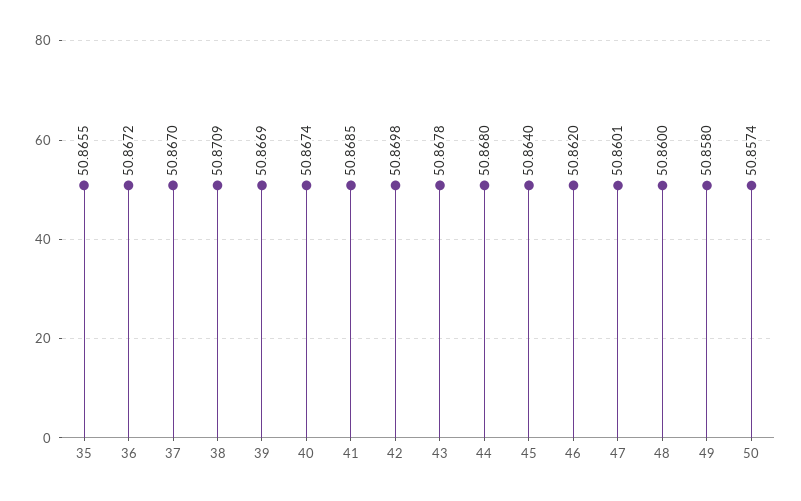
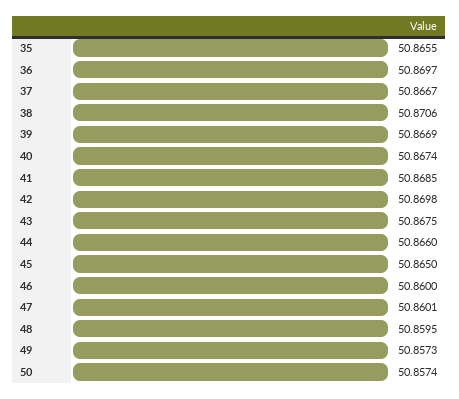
  {
    "35": 50.8655,
-   "36": 50.8672,
+   "36": 50.8697,
-   "37": 50.867,
+   "37": 50.8667,
-   "38": 50.8709,
+   "38": 50.8706,
    "39": 50.8669,
    "40": 50.8674,
    "41": 50.8685,
    "42": 50.8698,
-   "43": 50.8678,
+   "43": 50.8675,
-   "44": 50.868,
+   "44": 50.866,
-   "45": 50.864,
+   "45": 50.865,
-   "46": 50.862,
+   "46": 50.86,
    "47": 50.8601,
-   "48": 50.86,
+   "48": 50.8595,
-   "49": 50.858,
+   "49": 50.8573,
    "50": 50.8574
  }

